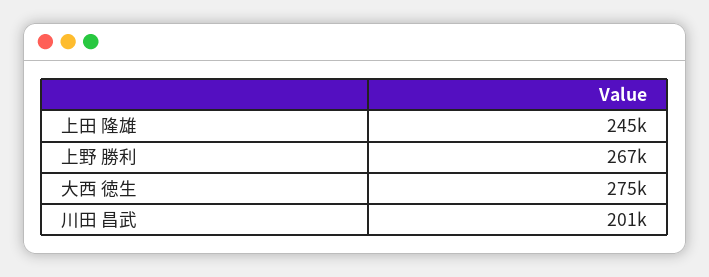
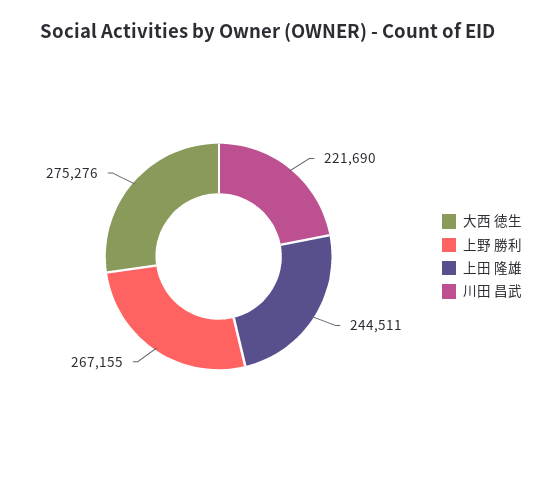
  {
    "上田 隆雄": 244511,
    "上野 勝利": 267155,
    "大西 徳生": 275276,
-   "川田 昌武": 201000
+   "川田 昌武": 221690
  }

